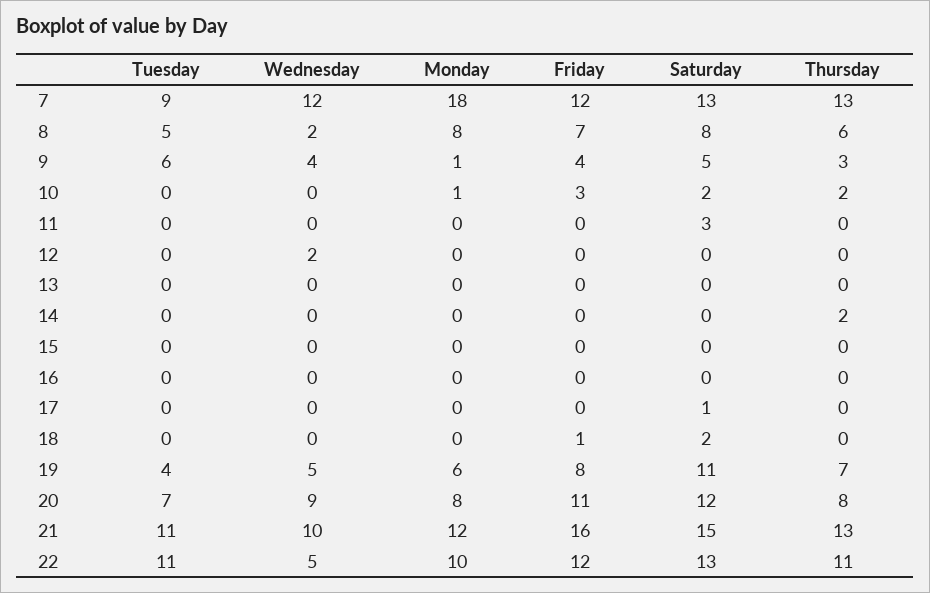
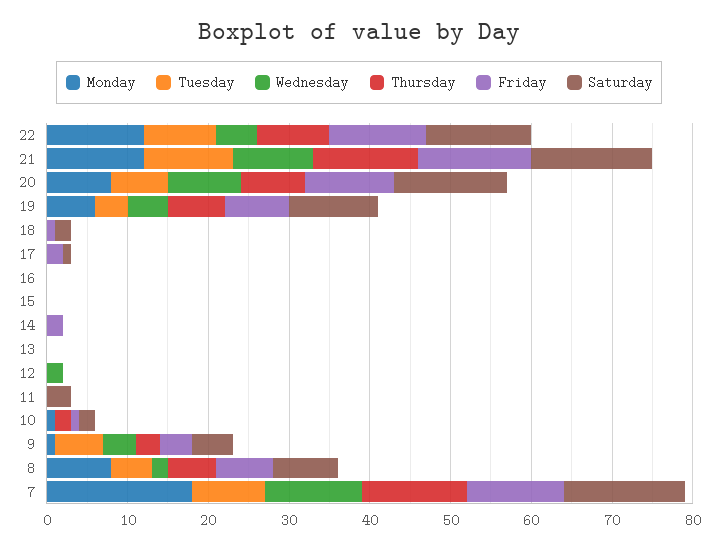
  {
    "Tuesday": {
      "7": 9,
      "8": 5,
      "9": 6,
      "10": 0,
      "11": 0,
      "12": 0,
      "13": 0,
      "14": 0,
      "15": 0,
      "16": 0,
      "17": 0,
      "18": 0,
      "19": 4,
      "20": 7,
      "21": 11,
-     "22": 11
+     "22": 9
    },
    "Wednesday": {
      "7": 12,
      "8": 2,
      "9": 4,
      "10": 0,
      "11": 0,
      "12": 2,
      "13": 0,
      "14": 0,
      "15": 0,
      "16": 0,
      "17": 0,
      "18": 0,
      "19": 5,
      "20": 9,
      "21": 10,
      "22": 5
    },
    "Monday": {
      "7": 18,
      "8": 8,
      "9": 1,
      "10": 1,
      "11": 0,
      "12": 0,
      "13": 0,
      "14": 0,
      "15": 0,
      "16": 0,
      "17": 0,
      "18": 0,
      "19": 6,
      "20": 8,
      "21": 12,
-     "22": 10
+     "22": 12
    },
    "Friday": {
      "7": 12,
      "8": 7,
      "9": 4,
-     "10": 3,
+     "10": 1,
      "11": 0,
      "12": 0,
      "13": 0,
-     "14": 0,
+     "14": 2,
      "15": 0,
      "16": 0,
-     "17": 0,
+     "17": 2,
      "18": 1,
      "19": 8,
      "20": 11,
-     "21": 16,
+     "21": 14,
      "22": 12
    },
    "Saturday": {
-     "7": 13,
+     "7": 15,
      "8": 8,
      "9": 5,
      "10": 2,
      "11": 3,
      "12": 0,
      "13": 0,
      "14": 0,
      "15": 0,
      "16": 0,
      "17": 1,
      "18": 2,
      "19": 11,
-     "20": 12,
+     "20": 14,
      "21": 15,
      "22": 13
    },
    "Thursday": {
      "7": 13,
      "8": 6,
      "9": 3,
      "10": 2,
      "11": 0,
      "12": 0,
      "13": 0,
-     "14": 2,
+     "14": 0,
      "15": 0,
      "16": 0,
      "17": 0,
      "18": 0,
      "19": 7,
      "20": 8,
      "21": 13,
-     "22": 11
+     "22": 9
    }
  }

